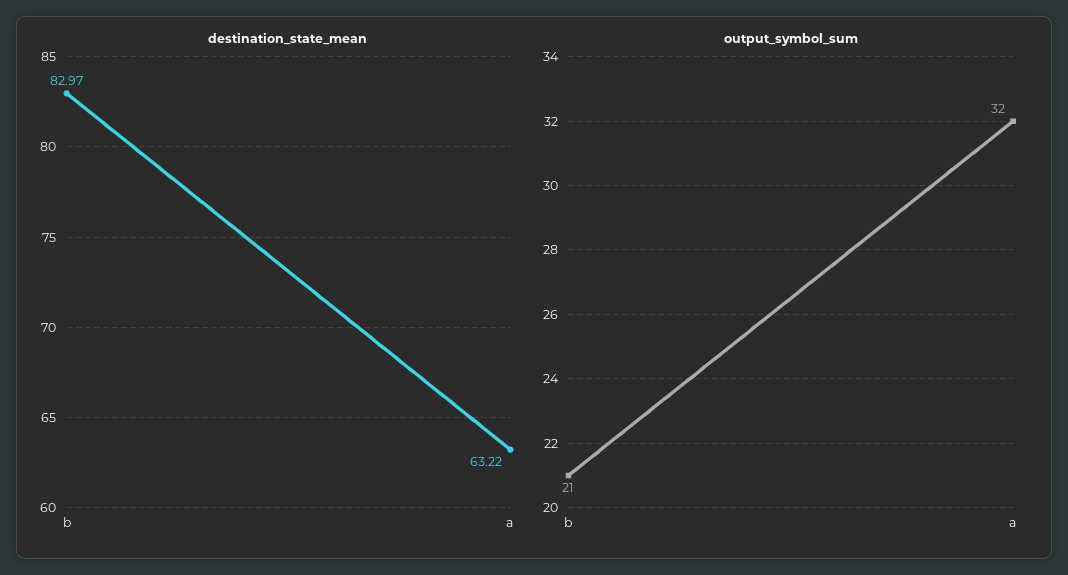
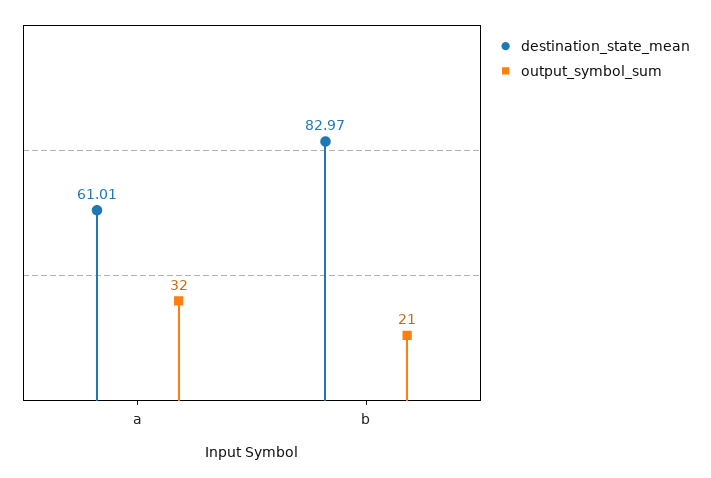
  {
    "destination_state_mean": {
      "b": 82.97,
-     "a": 63.22
+     "a": 61.01
    },
    "output_symbol_sum": {
      "b": 21,
      "a": 32
    }
  }

